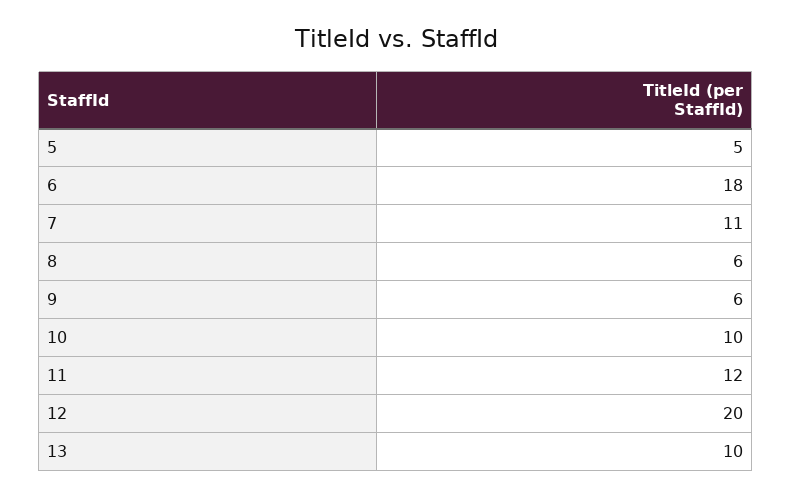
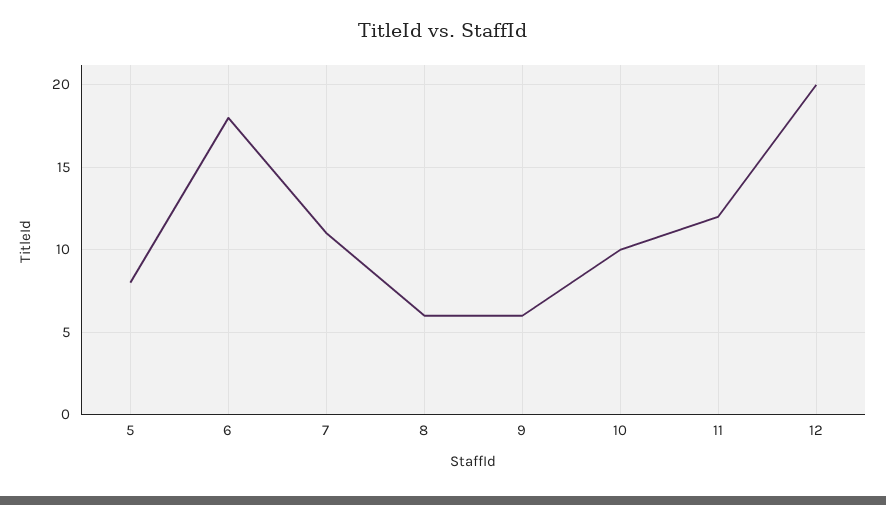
  {
-   "5": 5,
+   "5": 8,
    "6": 18,
    "7": 11,
    "8": 6,
    "9": 6,
    "10": 10,
    "11": 12,
-   "12": 20,
+   "12": 20
-   "13": 10
  }

